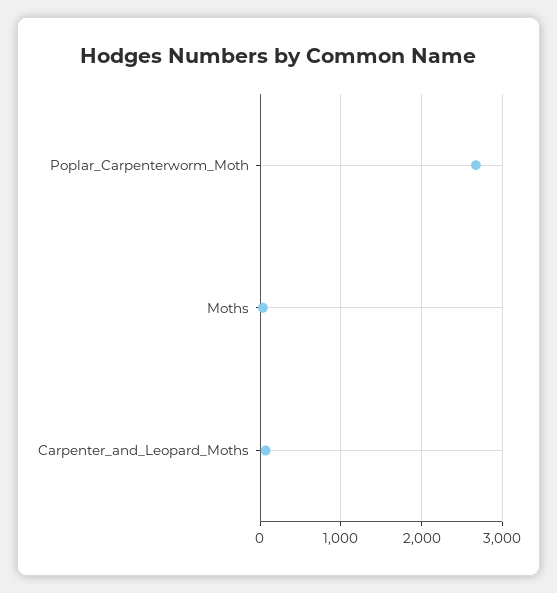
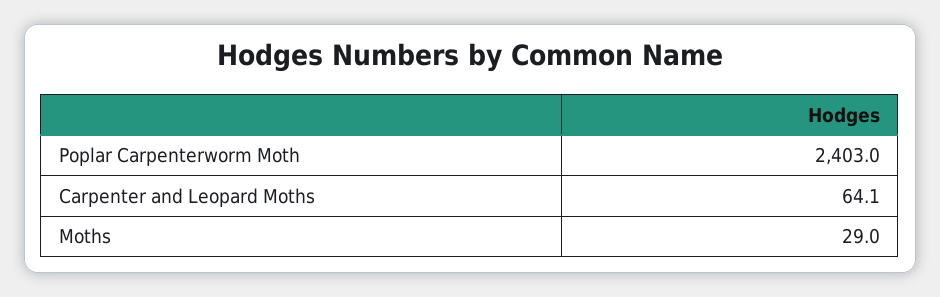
  {
-   "Poplar_Carpenterworm_Moth": 2700,
+   "Poplar_Carpenterworm_Moth": 2403,
    "Moths": 29,
    "Carpenter_and_Leopard_Moths": 64.1
  }

